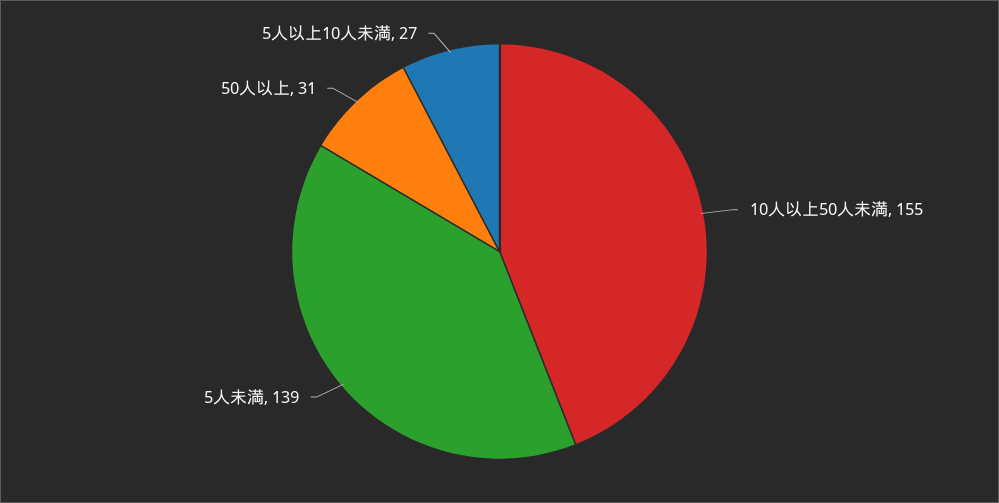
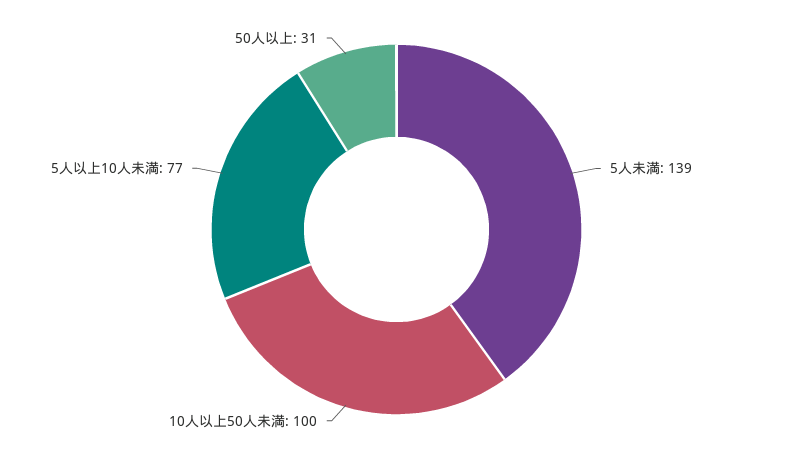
  {
-   "10人以上50人未満": 155,
+   "10人以上50人未満": 100,
    "5人未満": 139,
    "50人以上": 31,
-   "5人以上10人未満": 27
+   "5人以上10人未満": 77
  }

